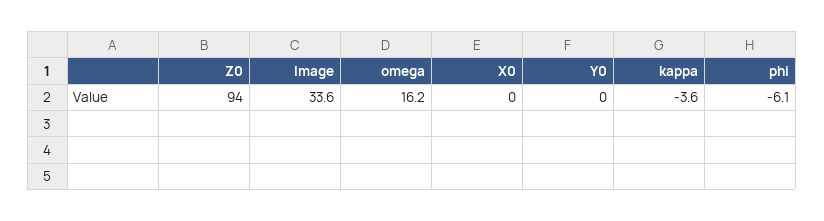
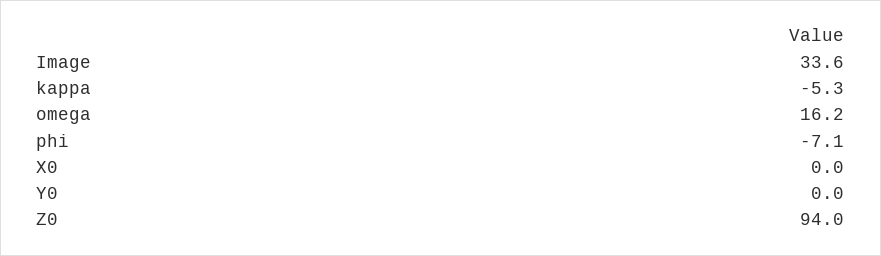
  {
    "Z0": 94,
    "Image": 33.6,
    "omega": 16.2,
    "X0": 0,
    "Y0": 0,
-   "kappa": -3.6,
+   "kappa": -5.3,
-   "phi": -6.1
+   "phi": -7.1
  }

